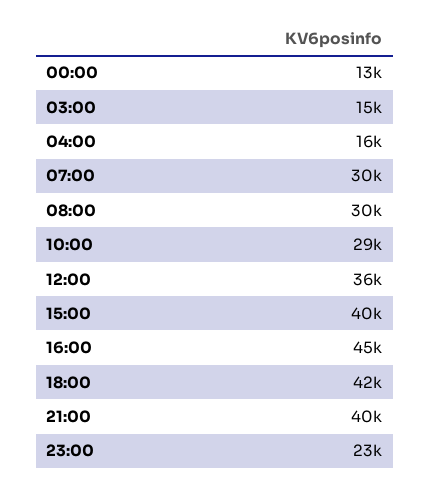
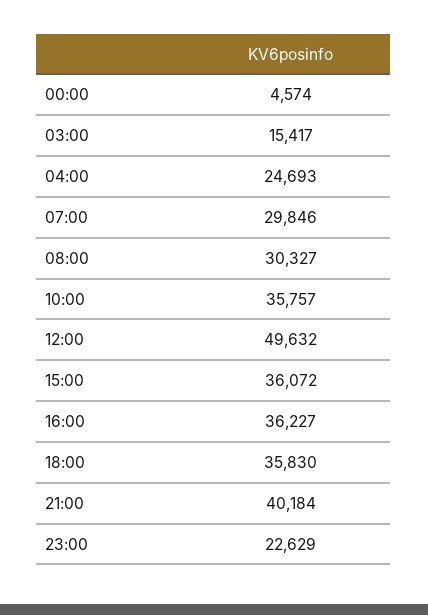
  {
-   "00:00": 13000,
+   "00:00": 4574,
    "03:00": 15417,
-   "04:00": 16000,
+   "04:00": 24693,
    "07:00": 29846,
    "08:00": 30327,
-   "10:00": 29000,
+   "10:00": 35757,
-   "12:00": 36000,
+   "12:00": 49632,
-   "15:00": 40000,
+   "15:00": 36072,
-   "16:00": 45000,
+   "16:00": 36227,
-   "18:00": 42000,
+   "18:00": 35830,
    "21:00": 40184,
    "23:00": 22629
  }

